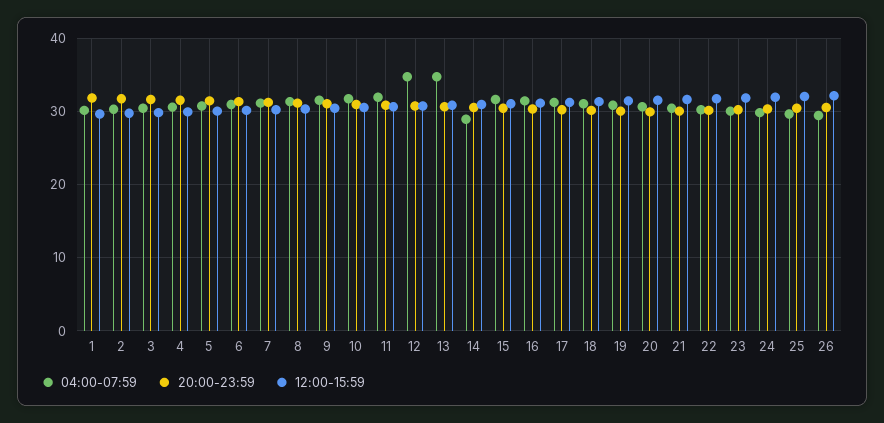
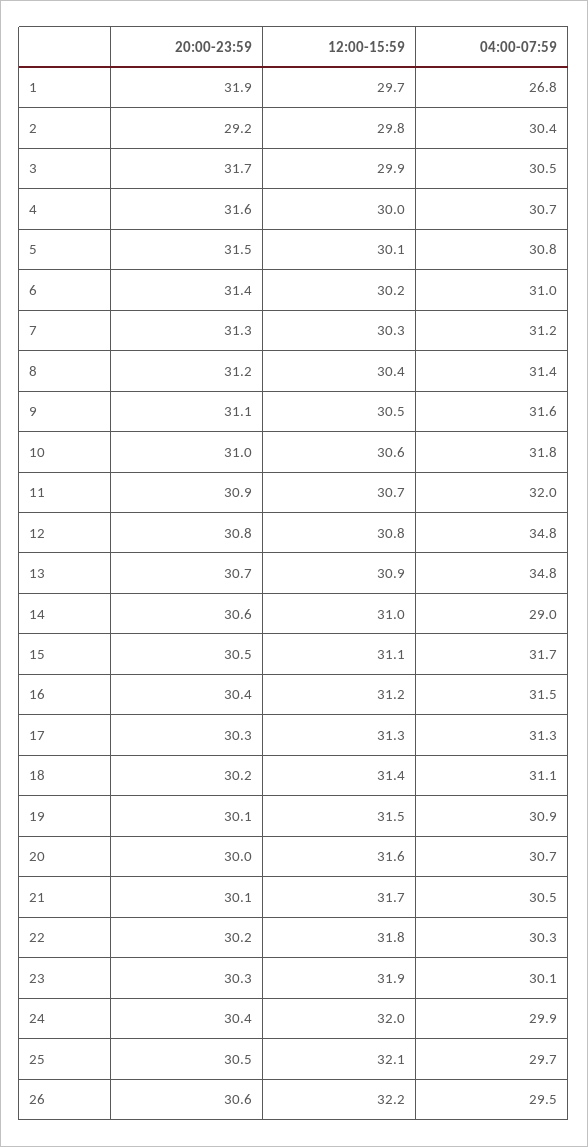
  {
    "04:00-07:59": {
-     "1": 30,
+     "1": 26.8,
      "2": 30.4,
      "3": 30.5,
      "4": 30.7,
      "5": 30.8,
      "6": 31,
      "7": 31.2,
      "8": 31.4,
      "9": 31.6,
      "10": 31.8,
      "11": 32,
      "12": 34.8,
      "13": 34.8,
      "14": 29,
      "15": 31.7,
      "16": 31.5,
      "17": 31.3,
      "18": 31.1,
      "19": 30.9,
      "20": 30.7,
      "21": 30.5,
      "22": 30.3,
      "23": 30.1,
      "24": 29.9,
      "25": 29.7,
      "26": 29.5
    },
    "20:00-23:59": {
      "1": 31.9,
-     "2": 32,
+     "2": 29.2,
      "3": 31.7,
      "4": 31.6,
      "5": 31.5,
      "6": 31.4,
      "7": 31.3,
      "8": 31.2,
      "9": 31.1,
      "10": 31,
      "11": 30.9,
      "12": 30.8,
      "13": 30.7,
      "14": 30.6,
      "15": 30.5,
      "16": 30.4,
      "17": 30.3,
      "18": 30.2,
      "19": 30.1,
      "20": 30,
      "21": 30.1,
      "22": 30.2,
      "23": 30.3,
      "24": 30.4,
      "25": 30.5,
      "26": 30.6
    },
    "12:00-15:59": {
      "1": 29.7,
      "2": 29.8,
      "3": 29.9,
      "4": 30,
      "5": 30.1,
      "6": 30.2,
      "7": 30.3,
      "8": 30.4,
      "9": 30.5,
      "10": 30.6,
      "11": 30.7,
      "12": 30.8,
      "13": 30.9,
      "14": 31,
      "15": 31.1,
      "16": 31.2,
      "17": 31.3,
      "18": 31.4,
      "19": 31.5,
      "20": 31.6,
      "21": 31.7,
      "22": 31.8,
      "23": 31.9,
      "24": 32,
      "25": 32.1,
      "26": 32.2
    }
  }

